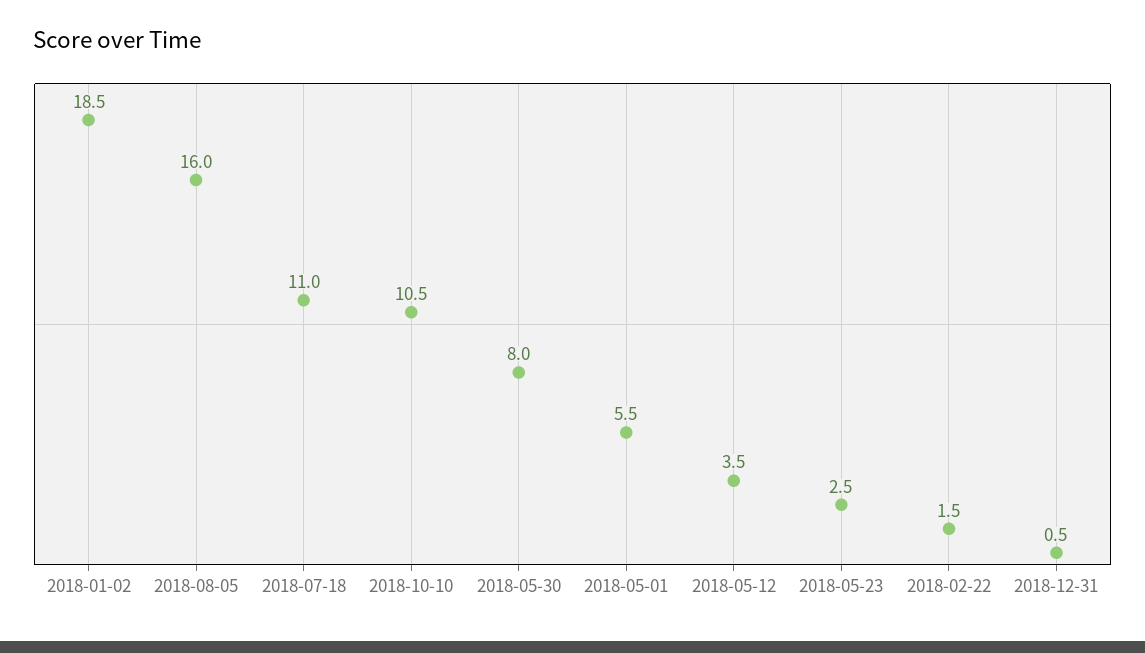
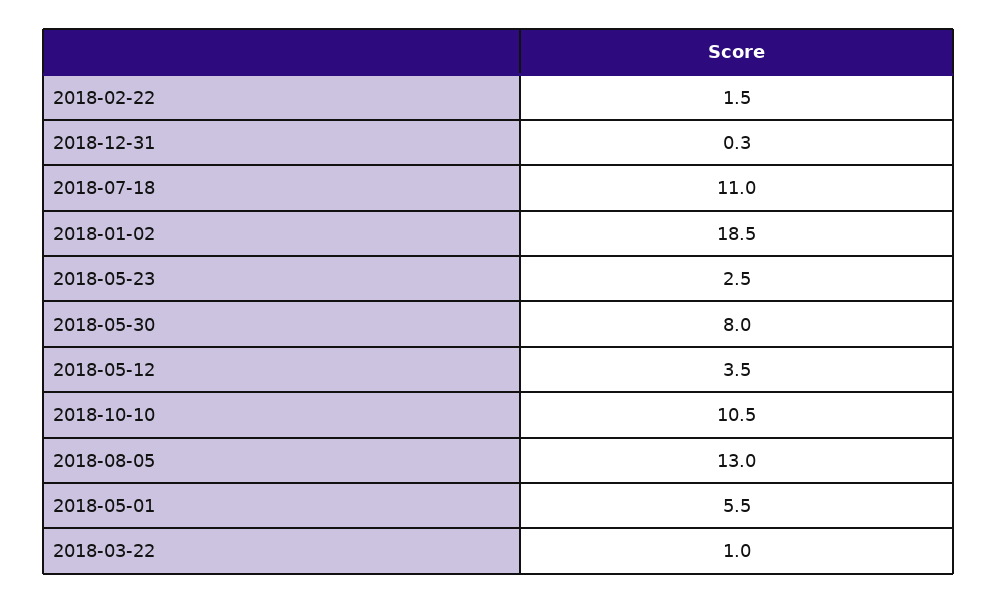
  {
    "2018-01-02": 18.5,
-   "2018-08-05": 16,
+   "2018-08-05": 13,
    "2018-07-18": 11,
    "2018-10-10": 10.5,
    "2018-05-30": 8,
    "2018-05-01": 5.5,
    "2018-05-12": 3.5,
    "2018-05-23": 2.5,
    "2018-02-22": 1.5,
-   "2018-12-31": 0.5
+   "2018-12-31": 0.3,
+   "2018-03-22": 1
  }

